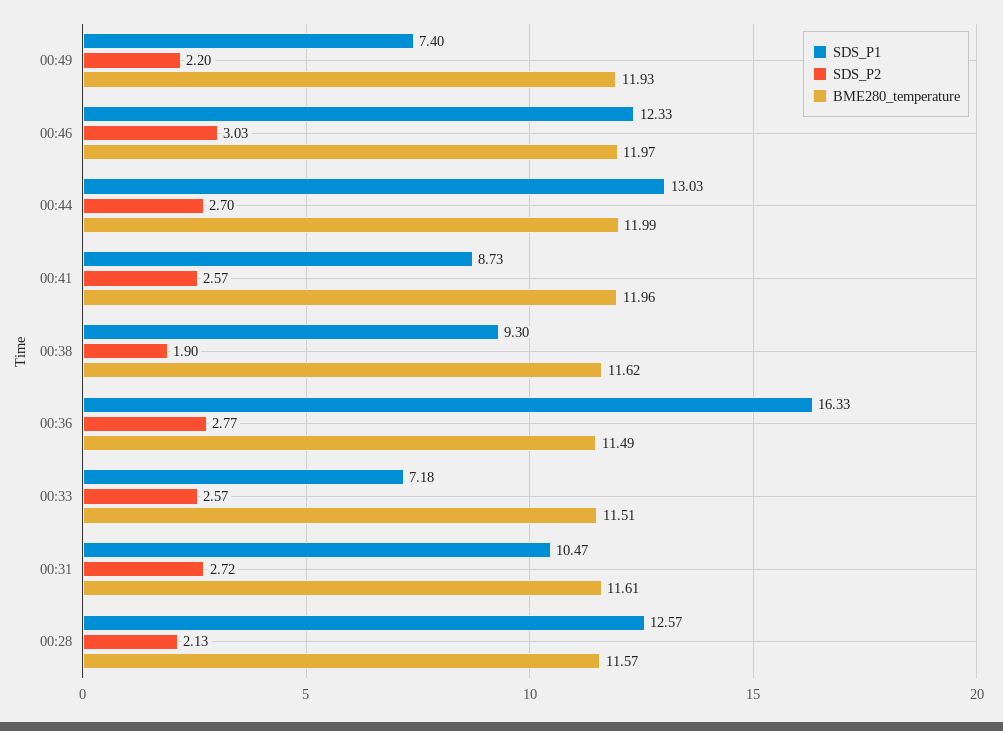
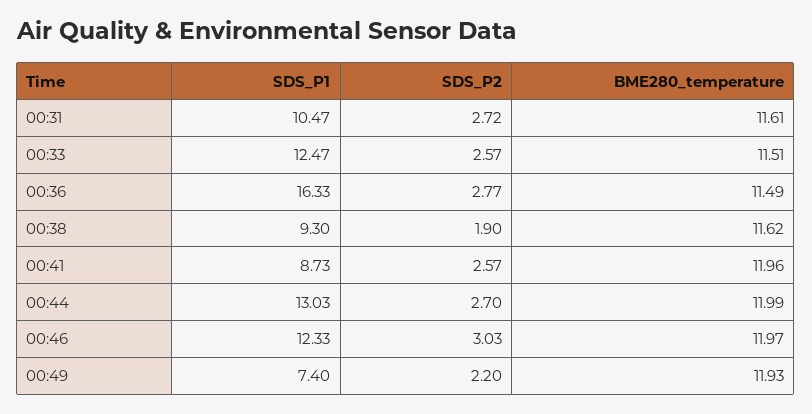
  {
    "SDS_P1": {
      "00:49": 7.4,
      "00:46": 12.33,
      "00:44": 13.03,
      "00:41": 8.73,
      "00:38": 9.3,
      "00:36": 16.33,
-     "00:33": 7.18,
+     "00:33": 12.47,
-     "00:31": 10.47,
+     "00:31": 10.47
-     "00:28": 12.57
    },
    "SDS_P2": {
      "00:49": 2.2,
      "00:46": 3.03,
      "00:44": 2.7,
      "00:41": 2.57,
      "00:38": 1.9,
      "00:36": 2.77,
      "00:33": 2.57,
-     "00:31": 2.72,
+     "00:31": 2.72
-     "00:28": 2.13
    },
    "BME280_temperature": {
      "00:49": 11.93,
      "00:46": 11.97,
      "00:44": 11.99,
      "00:41": 11.96,
      "00:38": 11.62,
      "00:36": 11.49,
      "00:33": 11.51,
-     "00:31": 11.61,
+     "00:31": 11.61
-     "00:28": 11.57
    }
  }

